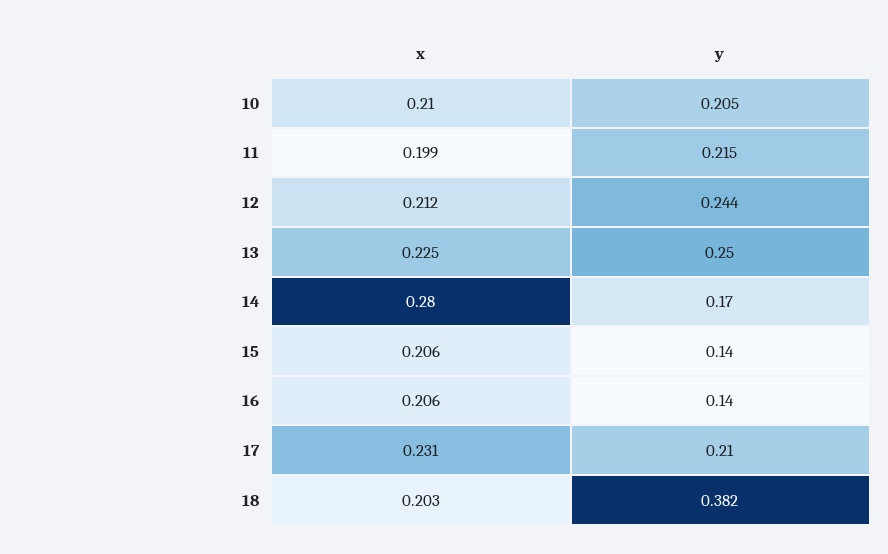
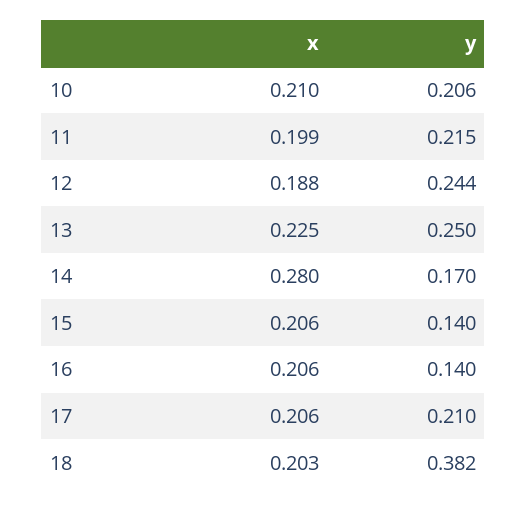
  {
    "x": {
      "10": 0.21,
      "11": 0.199,
-     "12": 0.212,
+     "12": 0.188,
      "13": 0.225,
      "14": 0.28,
      "15": 0.206,
      "16": 0.206,
-     "17": 0.231,
+     "17": 0.206,
      "18": 0.203
    },
    "y": {
-     "10": 0.205,
+     "10": 0.206,
      "11": 0.215,
      "12": 0.244,
      "13": 0.25,
      "14": 0.17,
      "15": 0.14,
      "16": 0.14,
      "17": 0.21,
      "18": 0.382
    }
  }

